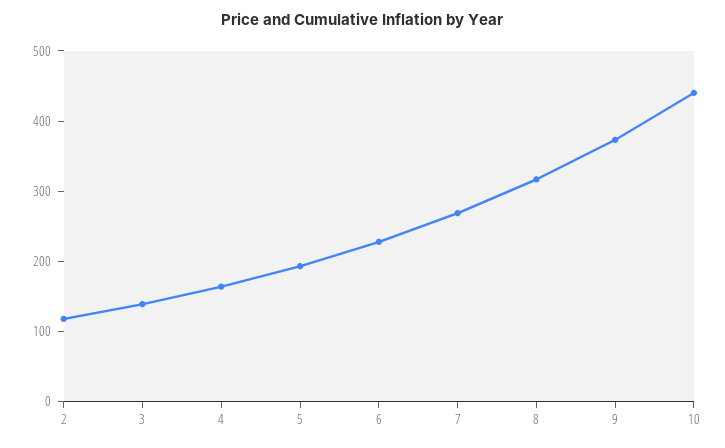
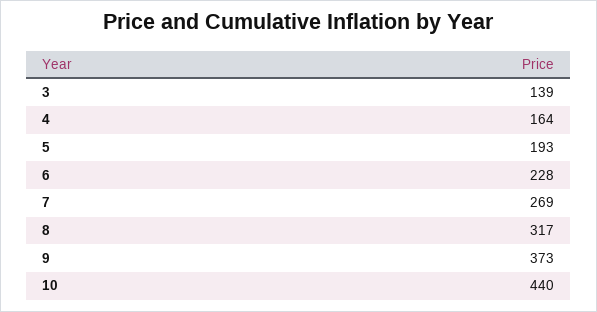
  {
-   "2": 120,
    "3": 139,
    "4": 164,
    "5": 193,
    "6": 228,
    "7": 269,
    "8": 317,
    "9": 373,
    "10": 440
  }

